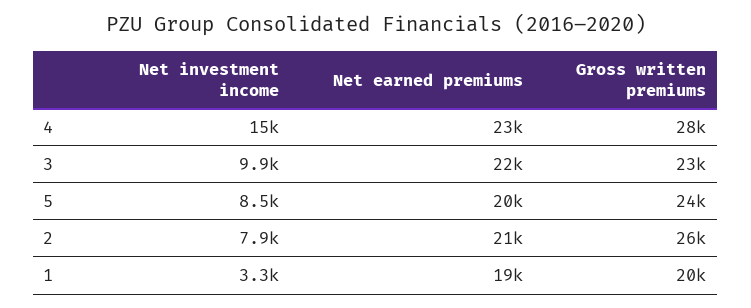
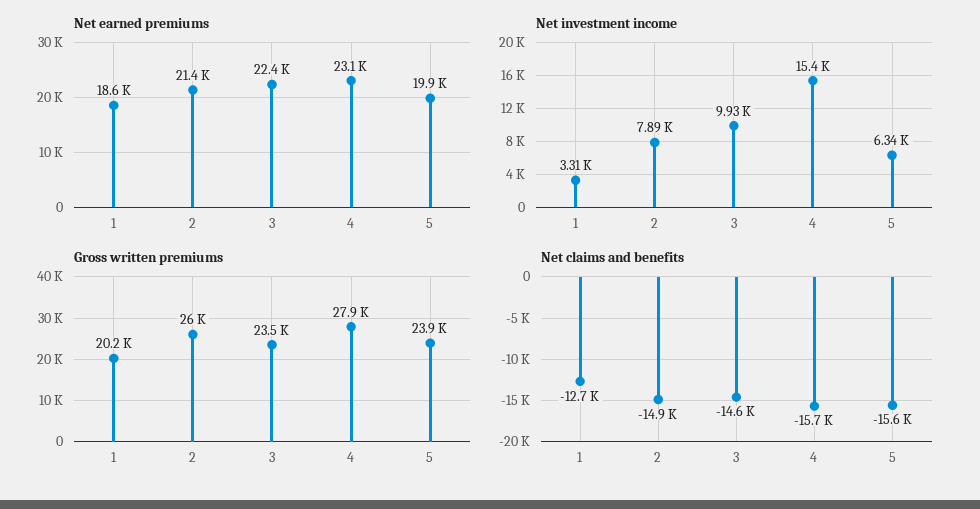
  {
    "Net investment income": {
      "4": 15400,
      "3": 9930,
-     "5": 8500,
+     "5": 6340,
      "2": 7890,
      "1": 3310
    },
    "Net earned premiums": {
      "4": 23100,
      "3": 22400,
      "5": 19900,
      "2": 21400,
      "1": 18600
    },
    "Gross written premiums": {
      "4": 27900,
      "3": 23500,
      "5": 23900,
      "2": 26000,
      "1": 20200
-   }
+   },
+   "Net claims and benefits": {
+     "1": -12700,
+     "2": -14900,
+     "3": -14600,
+     "4": -15700,
+     "5": -15600
+   }
  }

